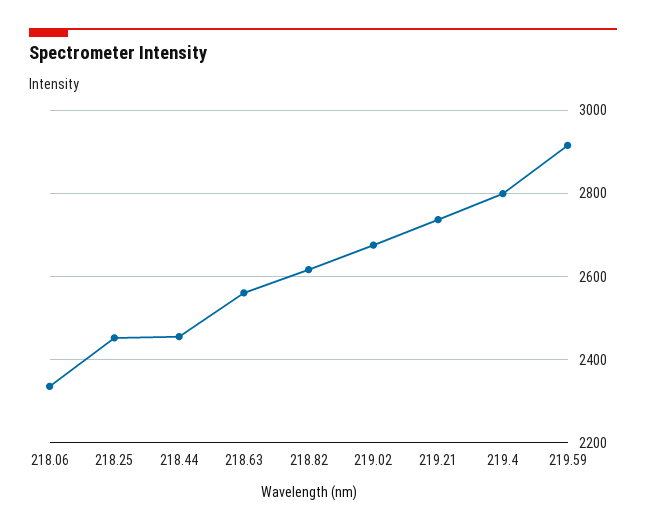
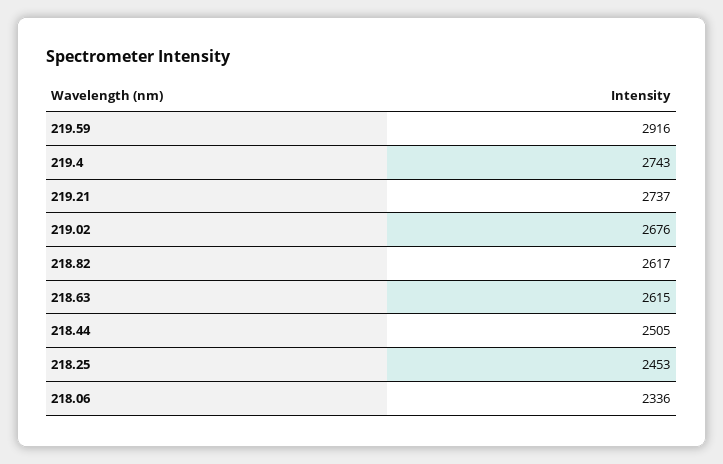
  {
    "218.06": 2336,
    "218.25": 2453,
-   "218.44": 2460,
+   "218.44": 2505,
-   "218.63": 2560,
+   "218.63": 2615,
    "218.82": 2617,
    "219.02": 2676,
    "219.21": 2737,
-   "219.4": 2800,
+   "219.4": 2743,
    "219.59": 2916
  }

